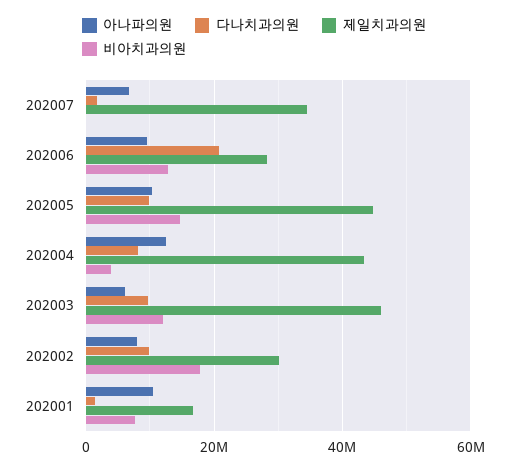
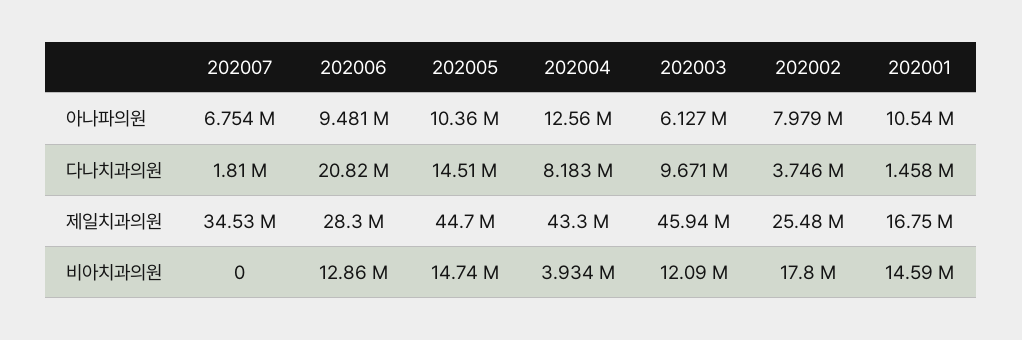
  {
    "아나파의원": {
      "202007": 6754000,
      "202006": 9481000,
      "202005": 10360000,
      "202004": 12560000,
      "202003": 6127000,
      "202002": 7979000,
      "202001": 10540000
    },
    "다나치과의원": {
      "202007": 1810000,
      "202006": 20820000,
-     "202005": 10000000,
+     "202005": 14510000,
      "202004": 8183000,
      "202003": 9671000,
-     "202002": 10000000,
+     "202002": 3746000,
      "202001": 1458000
    },
    "제일치과의원": {
      "202007": 34530000,
      "202006": 28300000,
      "202005": 44700000,
      "202004": 43300000,
      "202003": 45940000,
-     "202002": 30000000,
+     "202002": 25480000,
      "202001": 16750000
    },
    "비아치과의원": {
      "202007": 0,
      "202006": 12860000,
      "202005": 14740000,
      "202004": 3934000,
      "202003": 12090000,
      "202002": 17800000,
-     "202001": 8000000
+     "202001": 14590000
    }
  }

